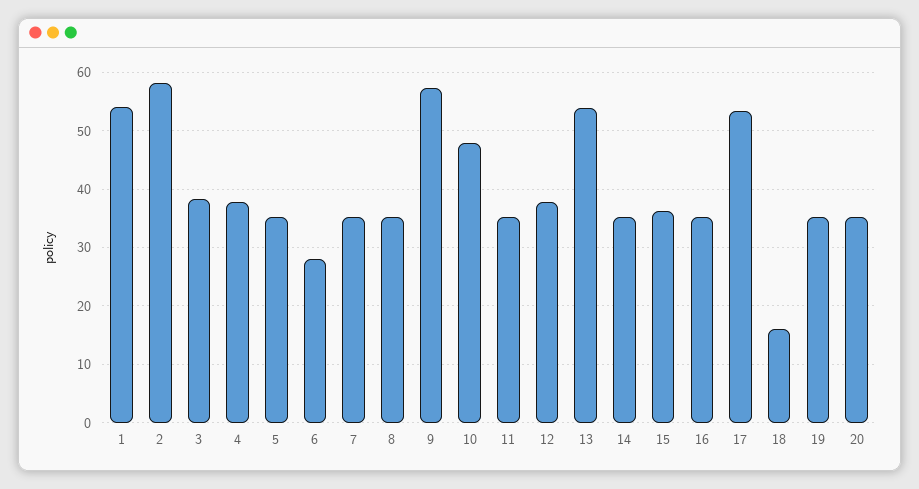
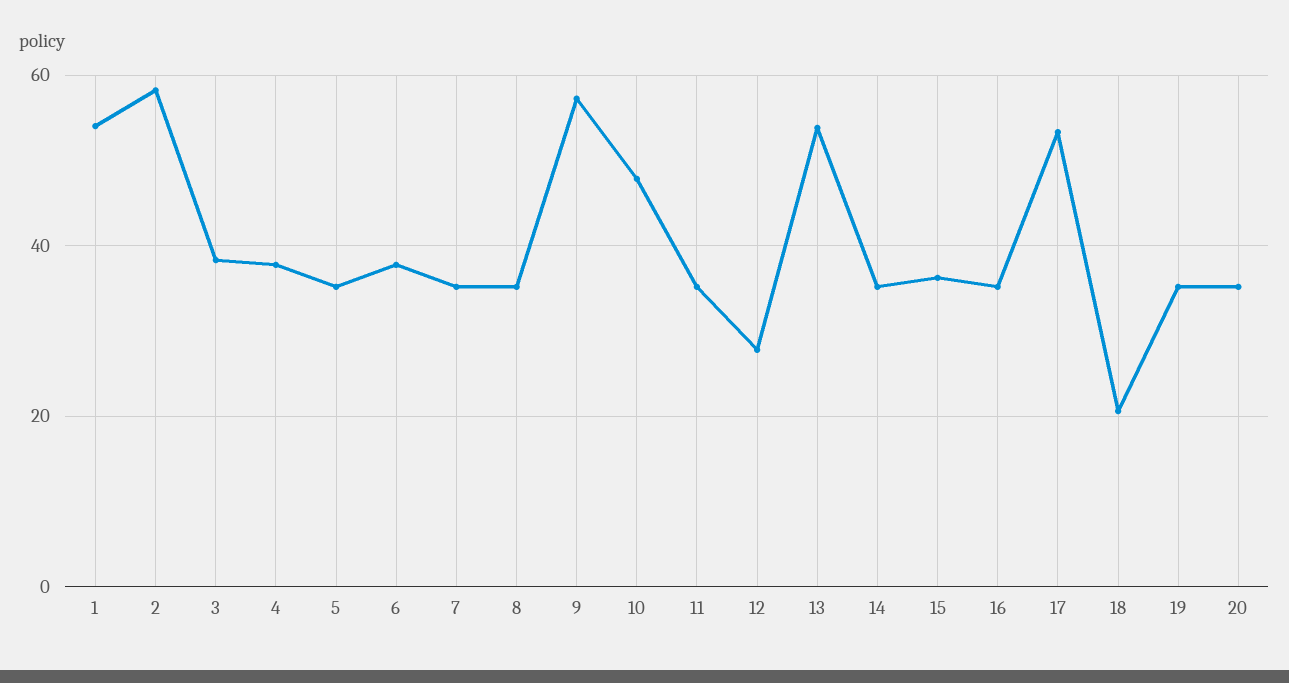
  {
    "1": 54,
    "2": 58,
    "3": 38,
    "4": 38,
    "5": 36,
-   "6": 28,
+   "6": 38,
    "7": 36,
    "8": 36,
    "9": 58,
    "10": 48,
    "11": 36,
-   "12": 38,
+   "12": 28,
    "13": 54,
    "14": 36,
    "15": 36,
    "16": 36,
    "17": 54,
-   "18": 16,
+   "18": 20,
    "19": 36,
    "20": 36
  }

